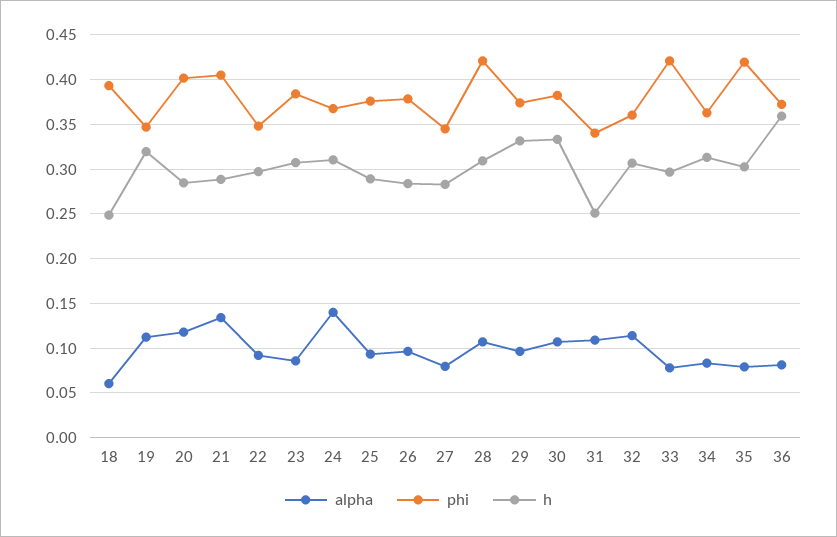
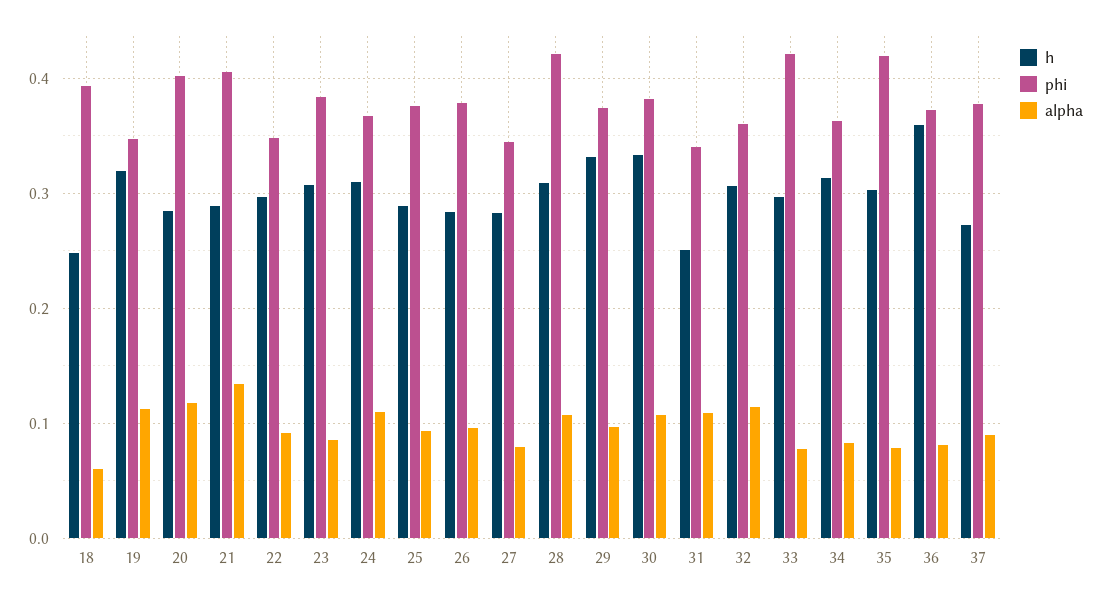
  {
    "alpha": {
      "18": 0.06,
      "19": 0.11,
      "20": 0.12,
      "21": 0.13,
      "22": 0.09,
      "23": 0.09,
-     "24": 0.14,
+     "24": 0.11,
      "25": 0.09,
      "26": 0.1,
      "27": 0.08,
      "28": 0.11,
      "29": 0.1,
      "30": 0.11,
      "31": 0.11,
      "32": 0.11,
      "33": 0.08,
      "34": 0.08,
      "35": 0.08,
-     "36": 0.08
+     "36": 0.08,
+     "37": 0.09
    },
    "phi": {
      "18": 0.39,
      "19": 0.35,
      "20": 0.4,
      "21": 0.41,
      "22": 0.35,
      "23": 0.38,
      "24": 0.37,
      "25": 0.38,
      "26": 0.38,
      "27": 0.34,
      "28": 0.42,
      "29": 0.37,
      "30": 0.38,
      "31": 0.34,
      "32": 0.36,
      "33": 0.42,
      "34": 0.36,
      "35": 0.42,
-     "36": 0.37
+     "36": 0.37,
+     "37": 0.38
    },
    "h": {
      "18": 0.25,
      "19": 0.32,
      "20": 0.28,
      "21": 0.29,
      "22": 0.3,
      "23": 0.31,
      "24": 0.31,
      "25": 0.29,
      "26": 0.28,
      "27": 0.28,
      "28": 0.31,
      "29": 0.33,
      "30": 0.33,
      "31": 0.25,
      "32": 0.31,
      "33": 0.3,
      "34": 0.31,
      "35": 0.3,
-     "36": 0.36
+     "36": 0.36,
+     "37": 0.27
    }
  }

